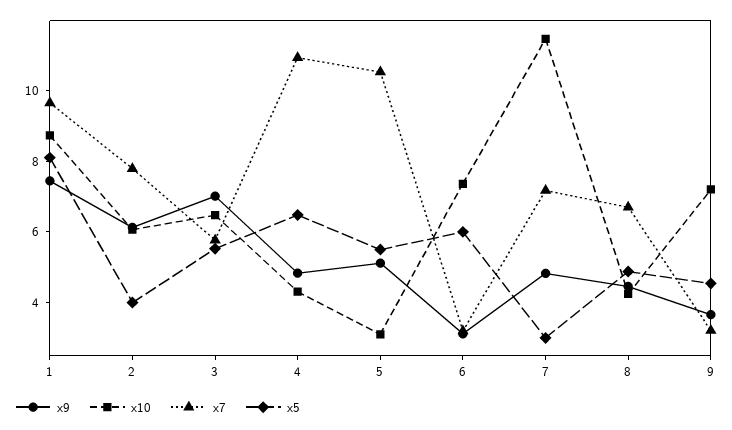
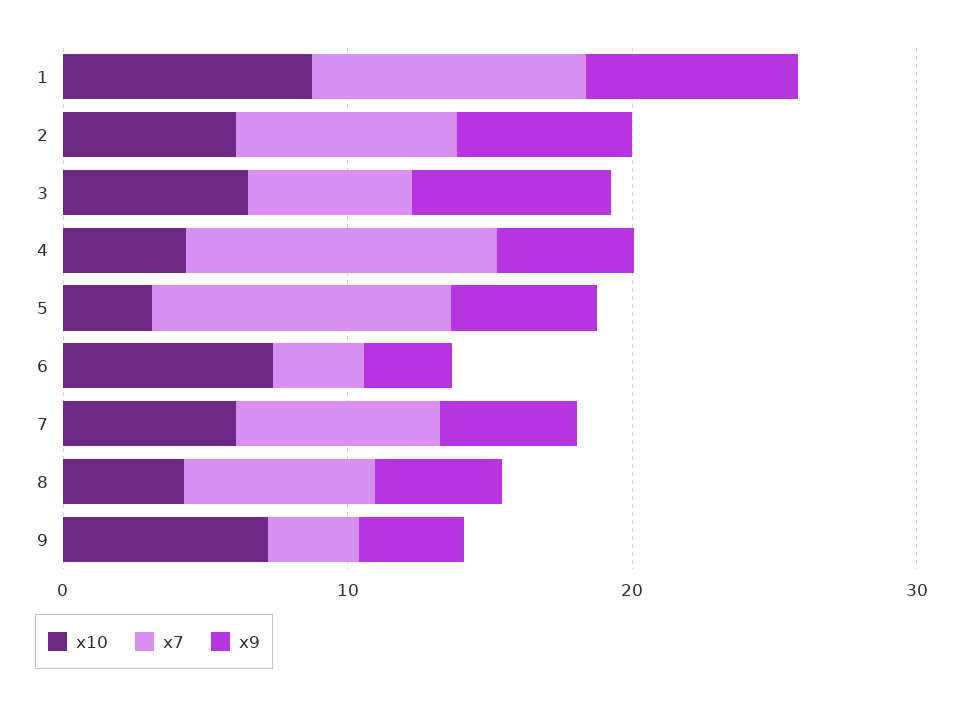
  {
    "x9": {
      "1": 7.5,
      "2": 6,
      "3": 7,
      "4": 5,
      "5": 5,
      "6": 3,
      "7": 5,
      "8": 4.5,
      "9": 3.5
    },
    "x10": {
      "1": 8.5,
      "2": 6,
      "3": 6.5,
      "4": 4.5,
      "5": 3,
      "6": 7.5,
-     "7": 11.5,
+     "7": 6,
      "8": 4,
      "9": 7
    },
    "x7": {
      "1": 9.5,
      "2": 8,
      "3": 6,
      "4": 11,
      "5": 10.5,
      "6": 3,
      "7": 7,
      "8": 6.5,
      "9": 3
-   },
+   }
-   "x5": {
-     "1": 8,
-     "2": 4,
-     "3": 5.5,
-     "4": 6.5,
-     "5": 5.5,
-     "6": 6,
-     "7": 3,
-     "8": 5,
-     "9": 4.5
-   }
  }

